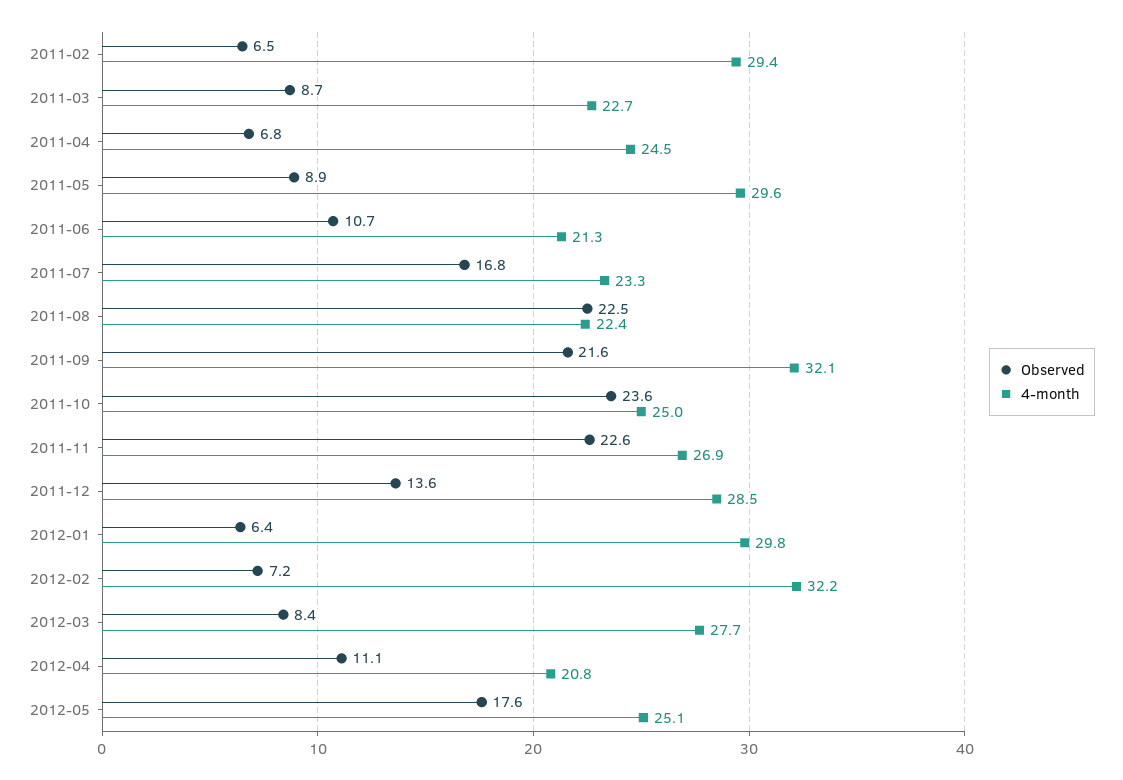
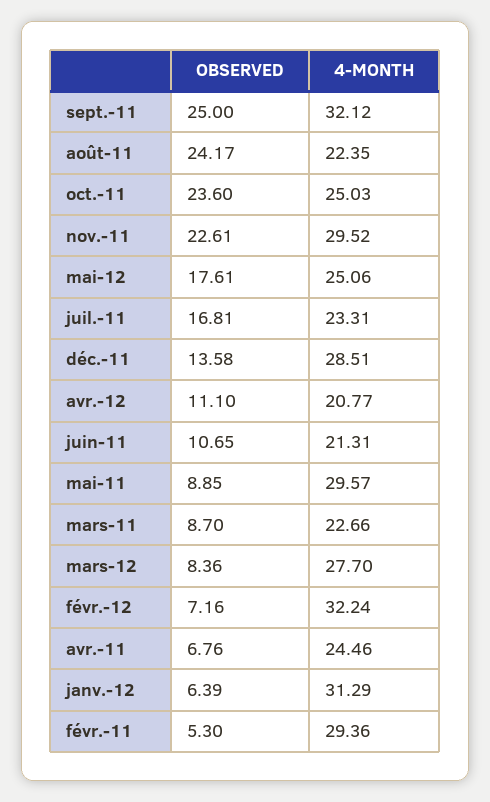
  {
    "Observed": {
-     "2011-02": 6.5,
+     "2011-02": 5.3,
      "2011-03": 8.7,
      "2011-04": 6.76,
      "2011-05": 8.85,
      "2011-06": 10.65,
      "2011-07": 16.81,
-     "2011-08": 22.5,
+     "2011-08": 24.17,
-     "2011-09": 21.6,
+     "2011-09": 25,
      "2011-10": 23.6,
      "2011-11": 22.61,
      "2011-12": 13.58,
      "2012-01": 6.39,
      "2012-02": 7.16,
      "2012-03": 8.36,
      "2012-04": 11.1,
      "2012-05": 17.61
    },
    "4-month": {
      "2011-02": 29.36,
      "2011-03": 22.66,
      "2011-04": 24.46,
      "2011-05": 29.57,
      "2011-06": 21.31,
      "2011-07": 23.31,
      "2011-08": 22.35,
      "2011-09": 32.12,
      "2011-10": 25.03,
-     "2011-11": 26.9,
+     "2011-11": 29.52,
      "2011-12": 28.51,
-     "2012-01": 29.8,
+     "2012-01": 31.29,
      "2012-02": 32.24,
      "2012-03": 27.7,
      "2012-04": 20.77,
      "2012-05": 25.06
    }
  }

